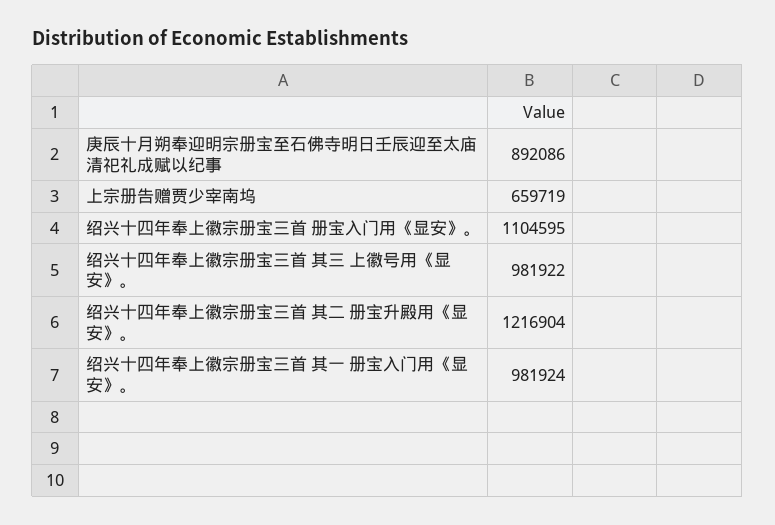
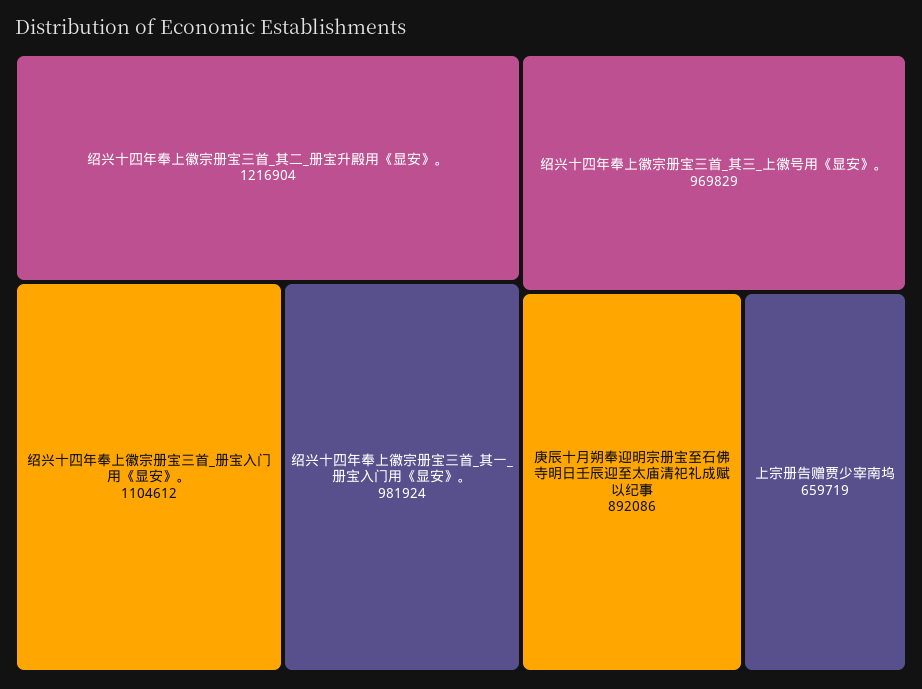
  {
    "庚辰十月朔奉迎明宗册宝至石佛寺明日壬辰迎至太庙清祀礼成赋以纪事": 892086,
    "上宗册告赠贾少宰南坞": 659719,
-   "绍兴十四年奉上徽宗册宝三首 册宝入门用《显安》。": 1104595,
+   "绍兴十四年奉上徽宗册宝三首 册宝入门用《显安》。": 1104612,
-   "绍兴十四年奉上徽宗册宝三首 其三 上徽号用《显安》。": 981922,
+   "绍兴十四年奉上徽宗册宝三首 其三 上徽号用《显安》。": 969829,
    "绍兴十四年奉上徽宗册宝三首 其二 册宝升殿用《显安》。": 1216904,
    "绍兴十四年奉上徽宗册宝三首 其一 册宝入门用《显安》。": 981924
  }

